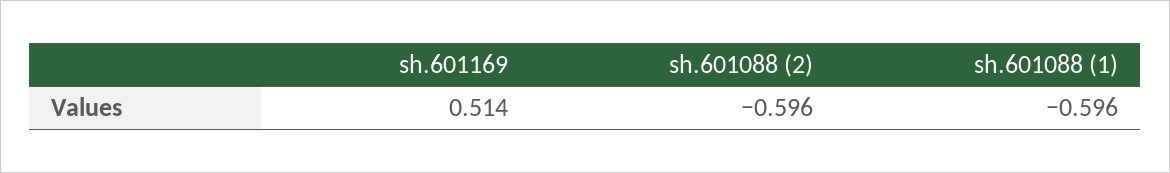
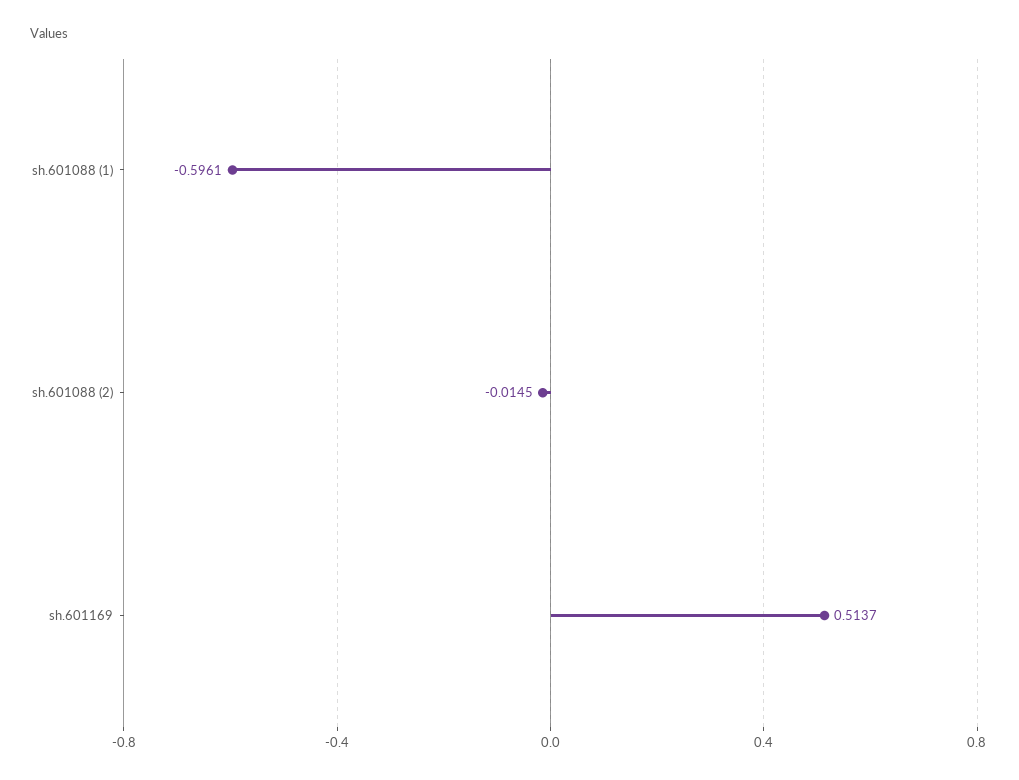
  {
    "sh.601169": 0.5137,
-   "sh.601088 (2)": -0.596,
+   "sh.601088 (2)": -0.0145,
    "sh.601088 (1)": -0.5961
  }

